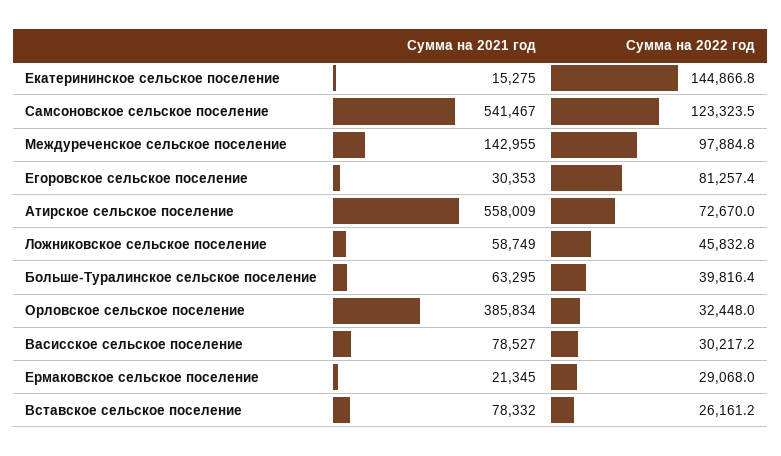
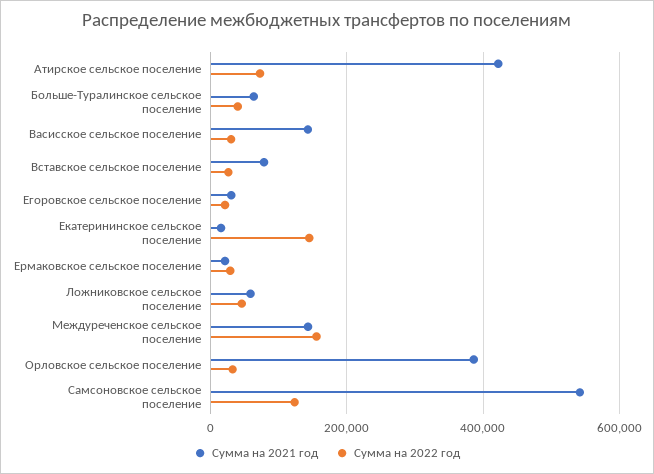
  {
    "Сумма на 2021 год": {
      "Екатерининское сельское поселение": 15275,
      "Самсоновское сельское поселение": 541467,
      "Междуреченское сельское поселение": 142955,
      "Егоровское сельское поселение": 30353,
-     "Атирское сельское поселение": 558009,
+     "Атирское сельское поселение": 420000,
      "Ложниковское сельское поселение": 58749,
      "Больше-Туралинское сельское поселение": 63295,
      "Орловское сельское поселение": 385834,
-     "Васисское сельское поселение": 78527,
+     "Васисское сельское поселение": 140000,
      "Ермаковское сельское поселение": 21345,
      "Вставское сельское поселение": 78332
    },
    "Сумма на 2022 год": {
      "Екатерининское сельское поселение": 144866.8,
      "Самсоновское сельское поселение": 123323.5,
-     "Междуреченское сельское поселение": 97884.8,
+     "Междуреченское сельское поселение": 160000,
-     "Егоровское сельское поселение": 81257.4,
+     "Егоровское сельское поселение": 20000,
      "Атирское сельское поселение": 72670,
      "Ложниковское сельское поселение": 45832.8,
      "Больше-Туралинское сельское поселение": 39816.4,
      "Орловское сельское поселение": 32448,
      "Васисское сельское поселение": 30217.2,
      "Ермаковское сельское поселение": 29068,
      "Вставское сельское поселение": 26161.2
    }
  }

